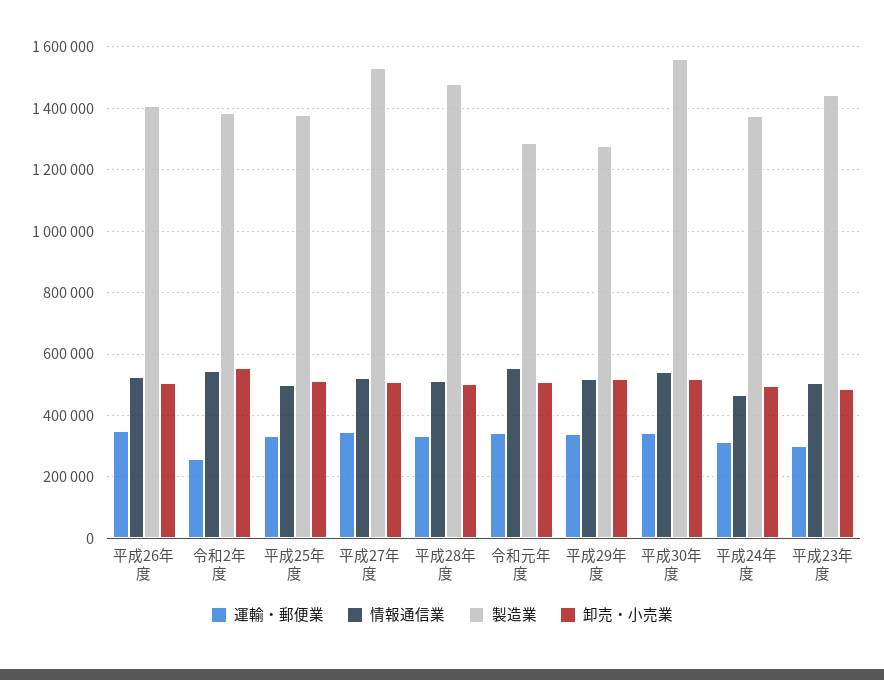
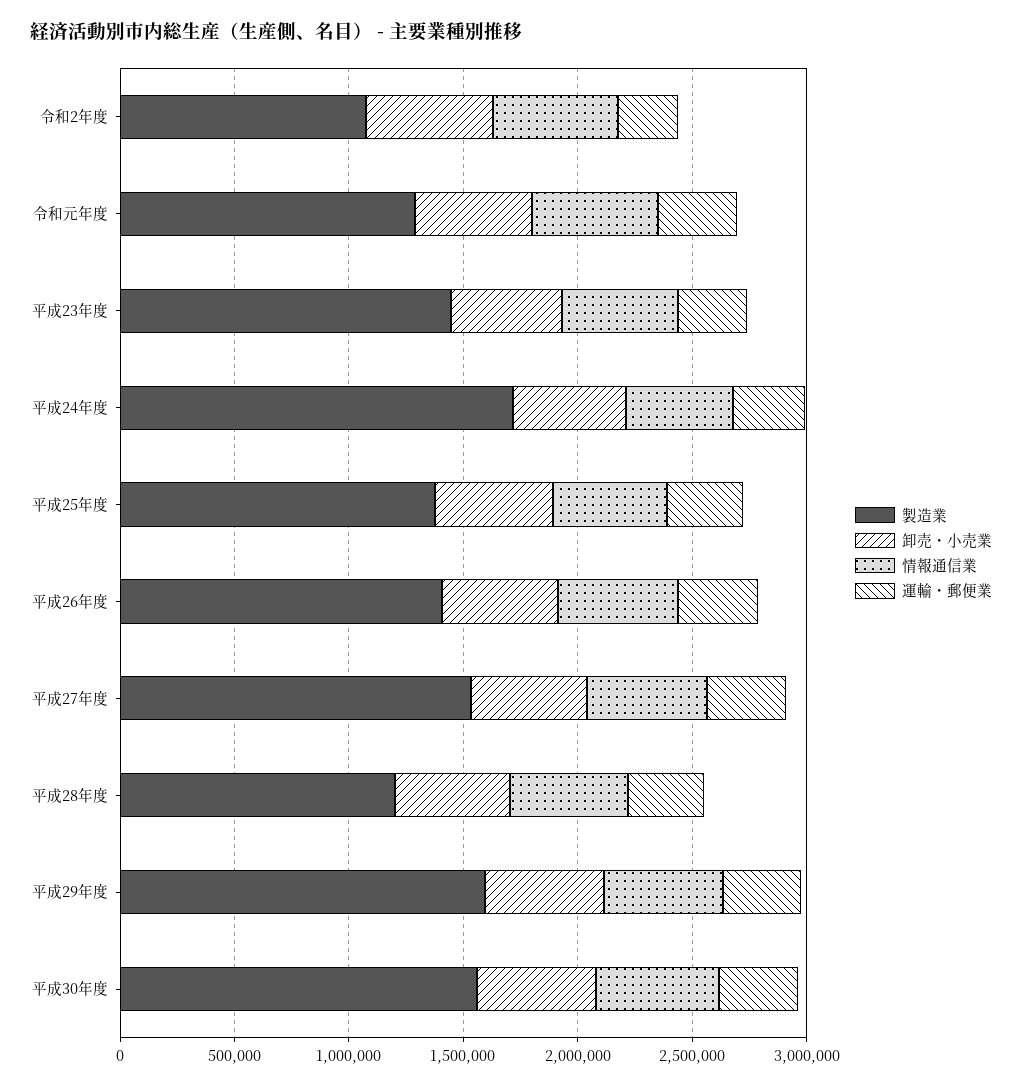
  {
    "運輸・郵便業": {
      "平成26年度": 340000,
      "令和2年度": 260000,
      "平成25年度": 340000,
      "平成27年度": 340000,
      "平成28年度": 340000,
      "令和元年度": 340000,
      "平成29年度": 340000,
      "平成30年度": 340000,
      "平成24年度": 320000,
      "平成23年度": 300000
    },
    "情報通信業": {
      "平成26年度": 520000,
      "令和2年度": 540000,
      "平成25年度": 500000,
      "平成27年度": 520000,
      "平成28年度": 520000,
      "令和元年度": 560000,
      "平成29年度": 520000,
      "平成30年度": 540000,
      "平成24年度": 460000,
      "平成23年度": 500000
    },
    "製造業": {
      "平成26年度": 1400000,
-     "令和2年度": 1380000,
+     "令和2年度": 1100000,
      "平成25年度": 1380000,
      "平成27年度": 1540000,
-     "平成28年度": 1480000,
+     "平成28年度": 1200000,
      "令和元年度": 1280000,
-     "平成29年度": 1280000,
+     "平成29年度": 1600000,
      "平成30年度": 1560000,
-     "平成24年度": 1380000,
+     "平成24年度": 1700000,
      "平成23年度": 1440000
    },
    "卸売・小売業": {
      "平成26年度": 500000,
      "令和2年度": 560000,
      "平成25年度": 520000,
      "平成27年度": 500000,
      "平成28年度": 500000,
      "令和元年度": 520000,
      "平成29年度": 520000,
      "平成30年度": 520000,
      "平成24年度": 500000,
      "平成23年度": 480000
    }
  }

